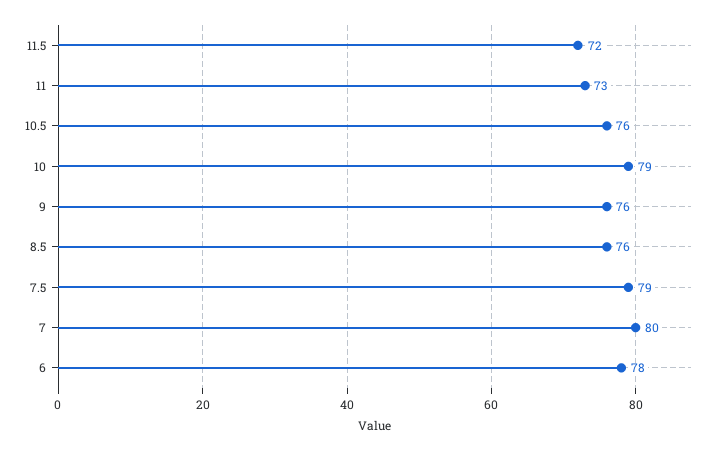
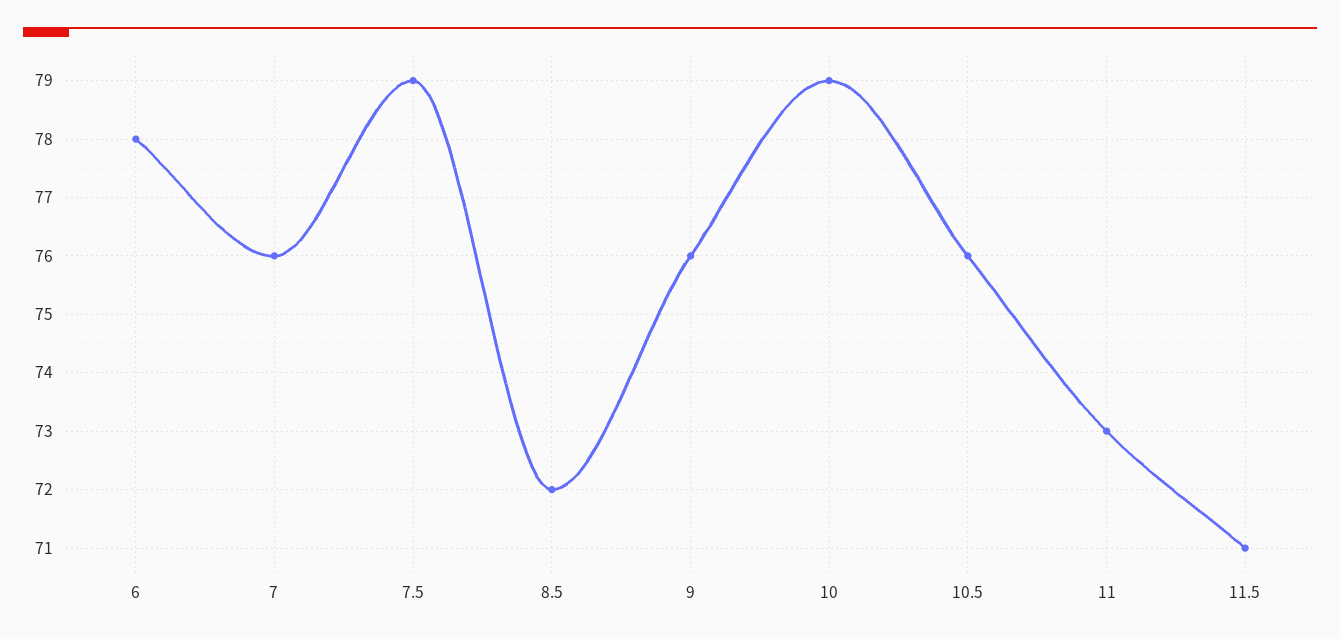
  {
-   "11.5": 72,
+   "11.5": 71,
    "11": 73,
    "10.5": 76,
    "10": 79,
    "9": 76,
-   "8.5": 76,
+   "8.5": 72,
    "7.5": 79,
-   "7": 80,
+   "7": 76,
    "6": 78
  }

